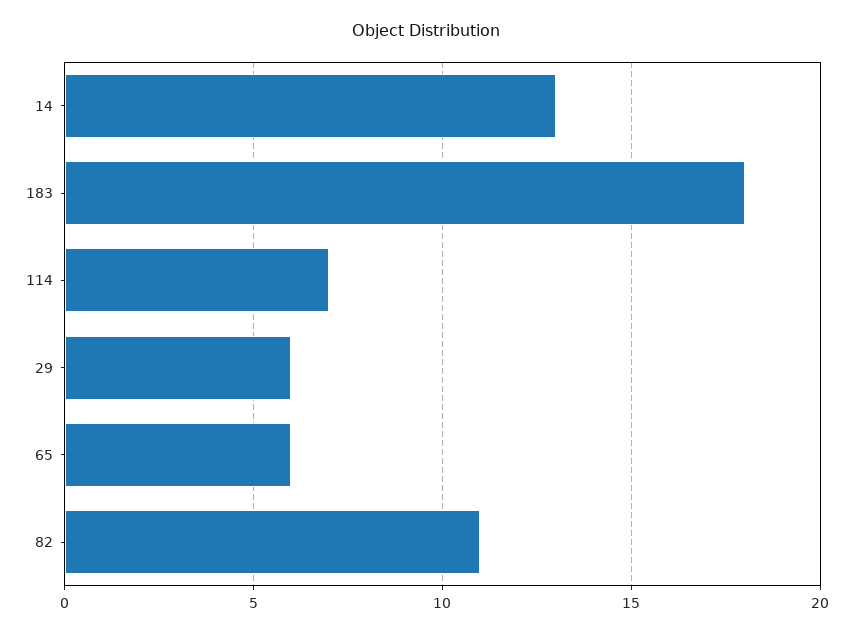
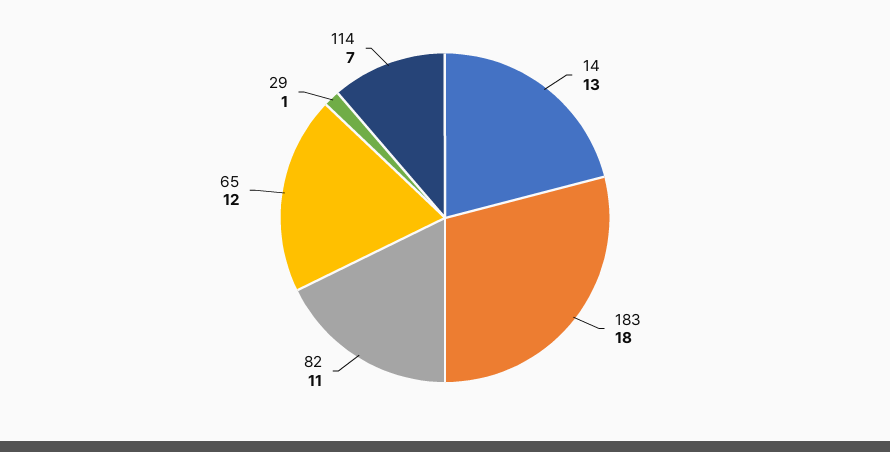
  {
    "14": 13,
    "183": 18,
    "114": 7,
-   "29": 6,
+   "29": 1,
-   "65": 6,
+   "65": 12,
    "82": 11
  }

